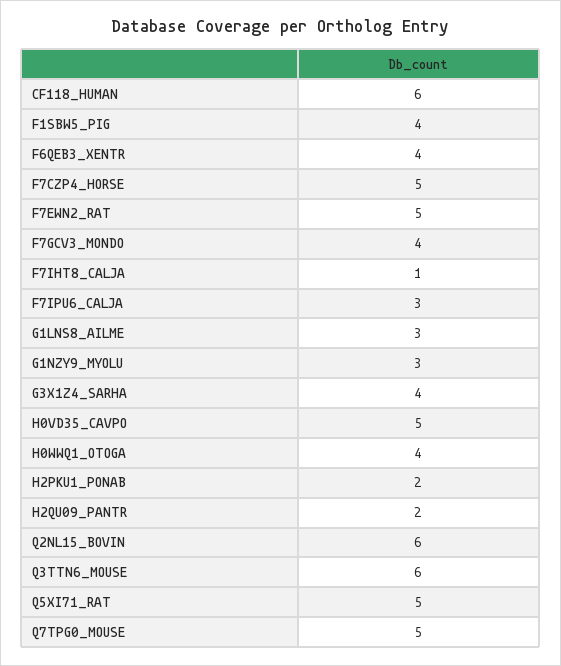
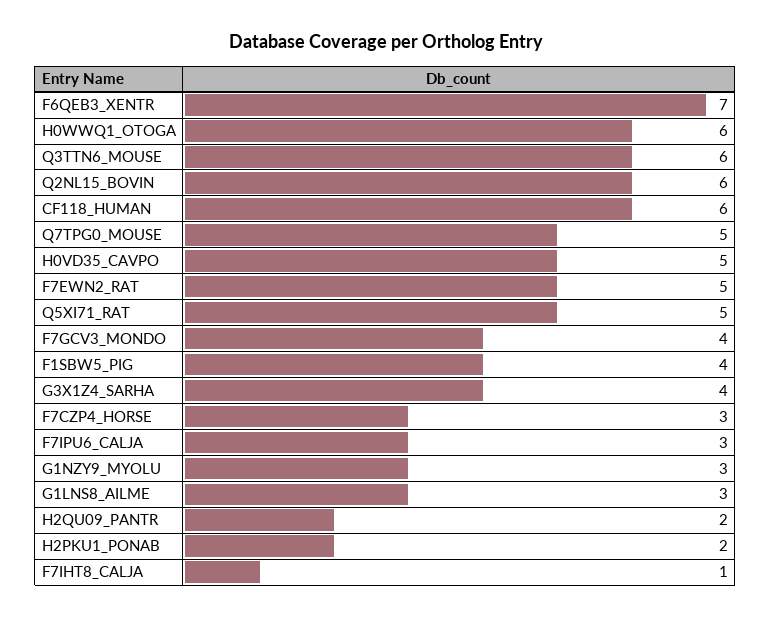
  {
    "CF118_HUMAN": 6,
    "F1SBW5_PIG": 4,
-   "F6QEB3_XENTR": 4,
+   "F6QEB3_XENTR": 7,
-   "F7CZP4_HORSE": 5,
+   "F7CZP4_HORSE": 3,
    "F7EWN2_RAT": 5,
    "F7GCV3_MONDO": 4,
    "F7IHT8_CALJA": 1,
    "F7IPU6_CALJA": 3,
    "G1LNS8_AILME": 3,
    "G1NZY9_MYOLU": 3,
    "G3X1Z4_SARHA": 4,
    "H0VD35_CAVPO": 5,
-   "H0WWQ1_OTOGA": 4,
+   "H0WWQ1_OTOGA": 6,
    "H2PKU1_PONAB": 2,
    "H2QU09_PANTR": 2,
    "Q2NL15_BOVIN": 6,
    "Q3TTN6_MOUSE": 6,
    "Q5XI71_RAT": 5,
    "Q7TPG0_MOUSE": 5
  }

